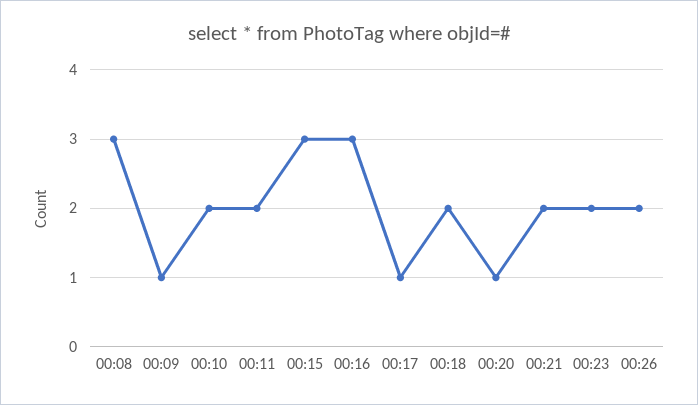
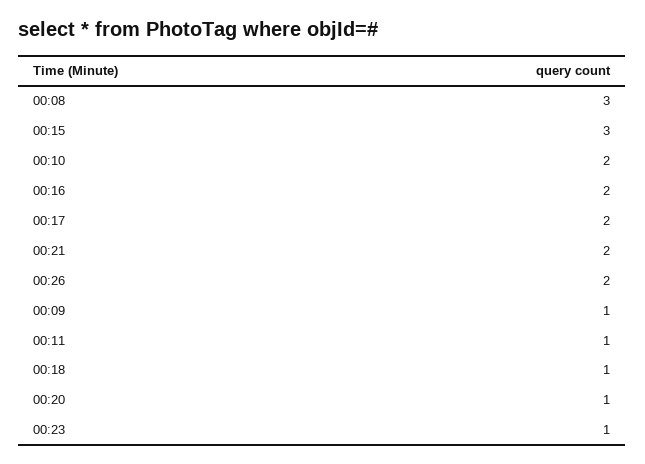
  {
    "00:08": 3,
    "00:09": 1,
    "00:10": 2,
-   "00:11": 2,
+   "00:11": 1,
    "00:15": 3,
-   "00:16": 3,
+   "00:16": 2,
-   "00:17": 1,
+   "00:17": 2,
-   "00:18": 2,
+   "00:18": 1,
    "00:20": 1,
    "00:21": 2,
-   "00:23": 2,
+   "00:23": 1,
    "00:26": 2
  }

